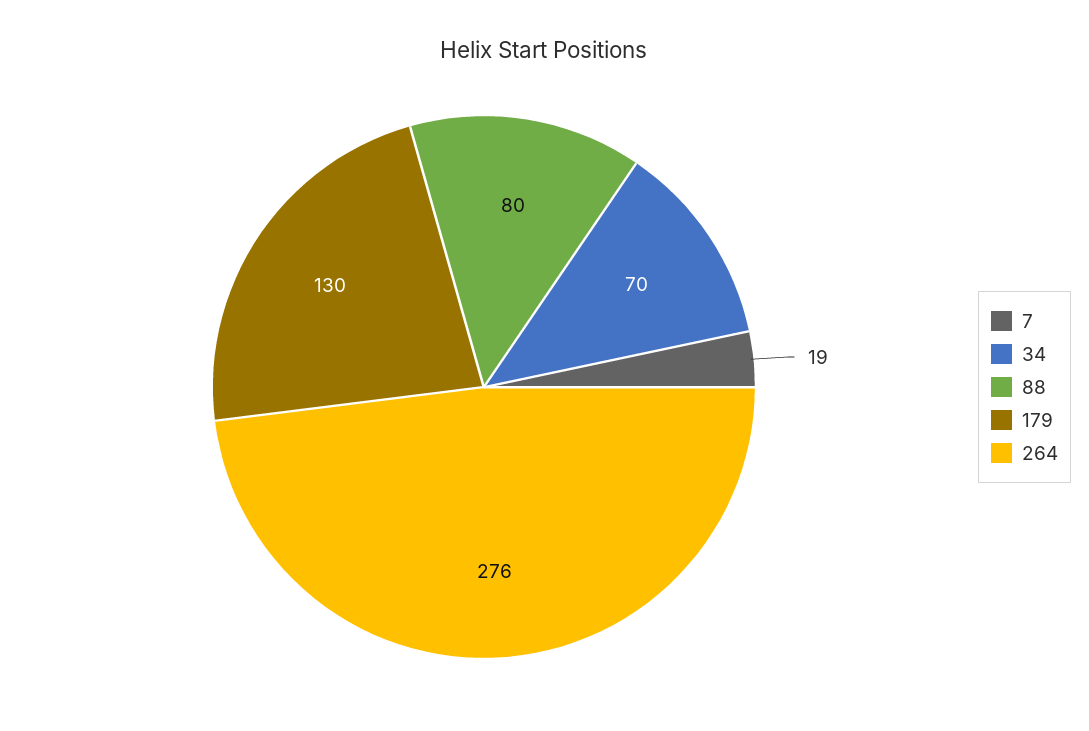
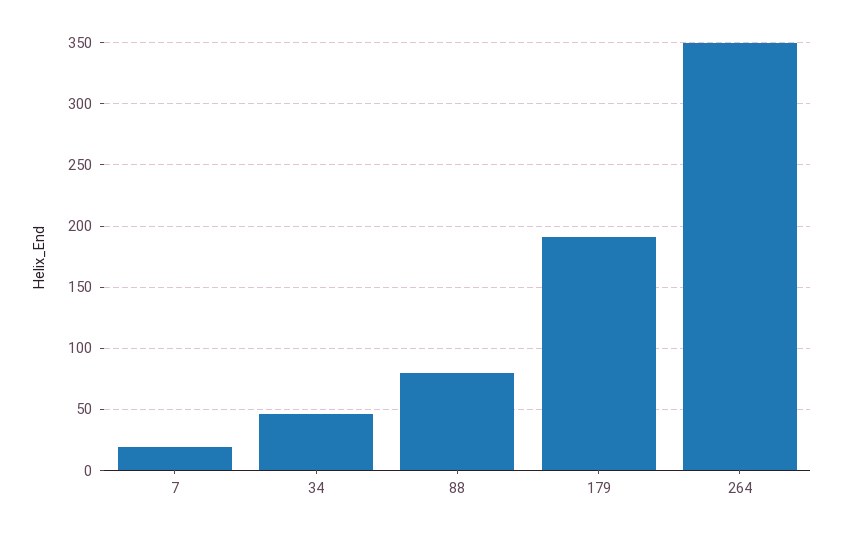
  {
    "7": 19,
-   "34": 70,
+   "34": 45,
    "88": 80,
-   "179": 130,
+   "179": 190,
-   "264": 276
+   "264": 350
  }

